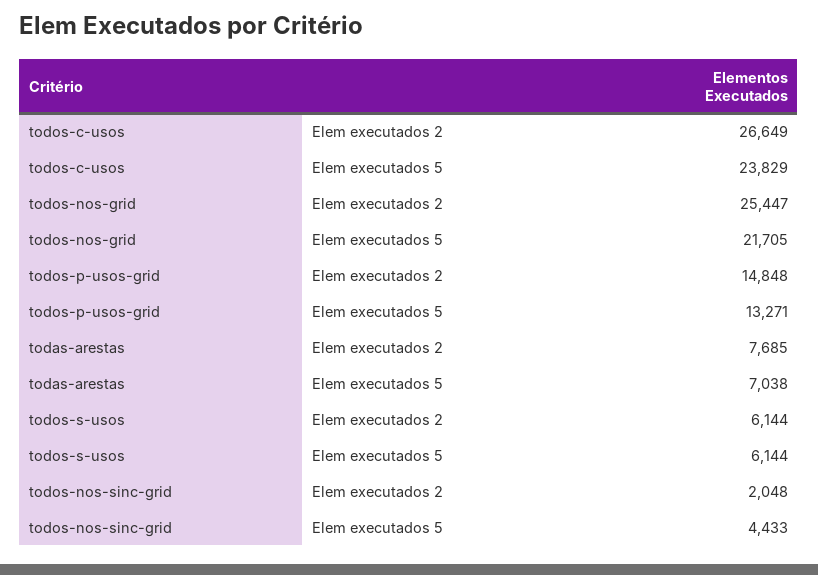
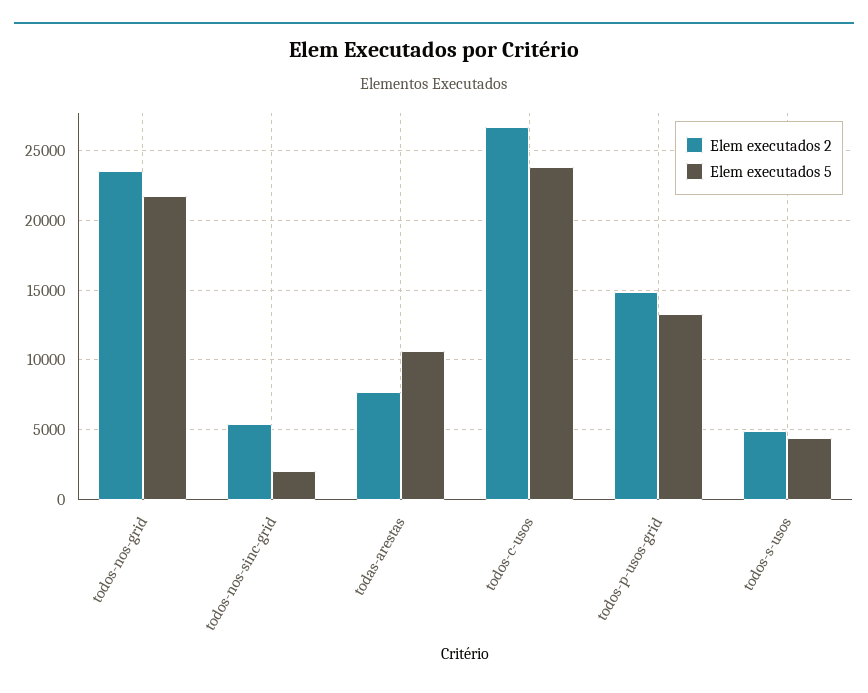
  {
    "Elem executados 2": {
      "todos-c-usos": 26649,
-     "todos-nos-grid": 25447,
+     "todos-nos-grid": 23500,
      "todos-p-usos-grid": 14848,
      "todas-arestas": 7685,
-     "todos-s-usos": 6144,
+     "todos-s-usos": 5000,
-     "todos-nos-sinc-grid": 2048
+     "todos-nos-sinc-grid": 5500
    },
    "Elem executados 5": {
      "todos-c-usos": 23829,
      "todos-nos-grid": 21705,
      "todos-p-usos-grid": 13271,
-     "todas-arestas": 7038,
+     "todas-arestas": 10500,
-     "todos-s-usos": 6144,
+     "todos-s-usos": 4500,
-     "todos-nos-sinc-grid": 4433
+     "todos-nos-sinc-grid": 2000
    }
  }

